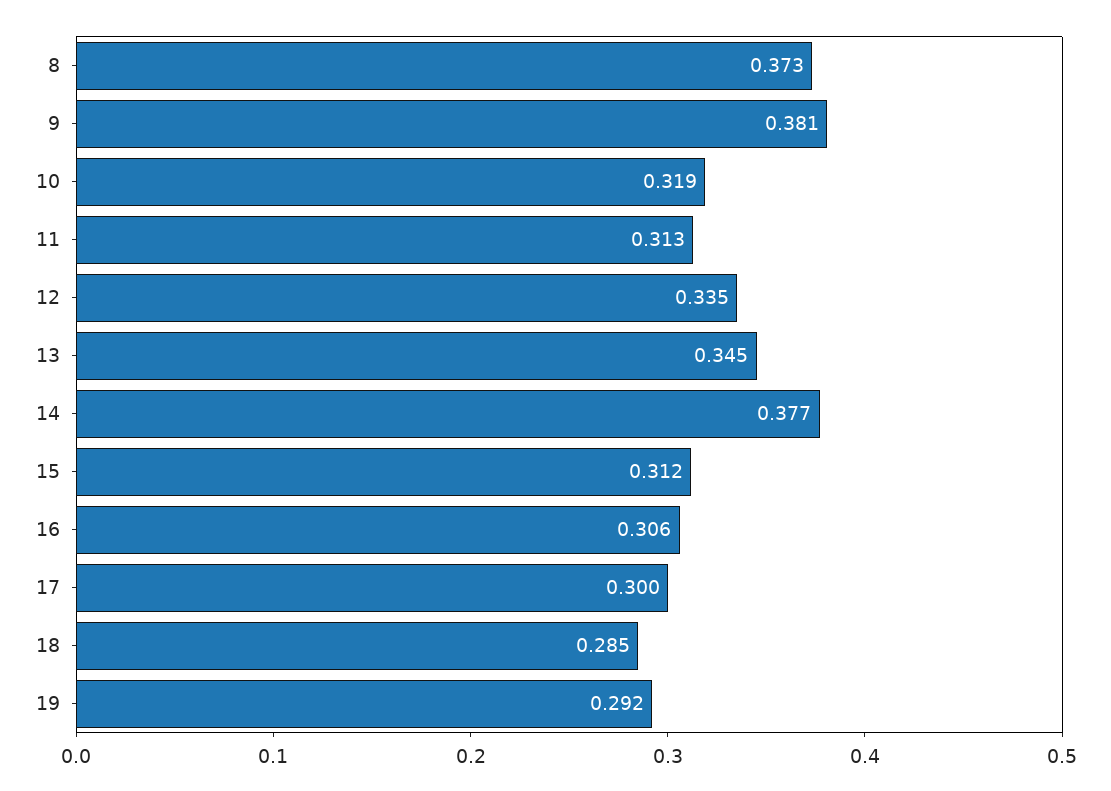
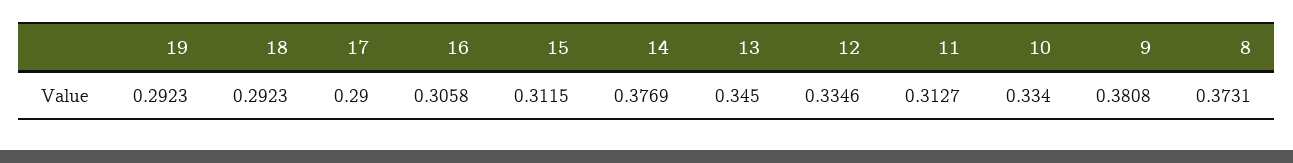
  {
    "8": 0.3731,
    "9": 0.3808,
-   "10": 0.319,
+   "10": 0.334,
    "11": 0.3127,
    "12": 0.3346,
    "13": 0.345,
    "14": 0.3769,
    "15": 0.3115,
    "16": 0.3058,
-   "17": 0.3,
+   "17": 0.29,
-   "18": 0.285,
+   "18": 0.2923,
    "19": 0.2923
  }

